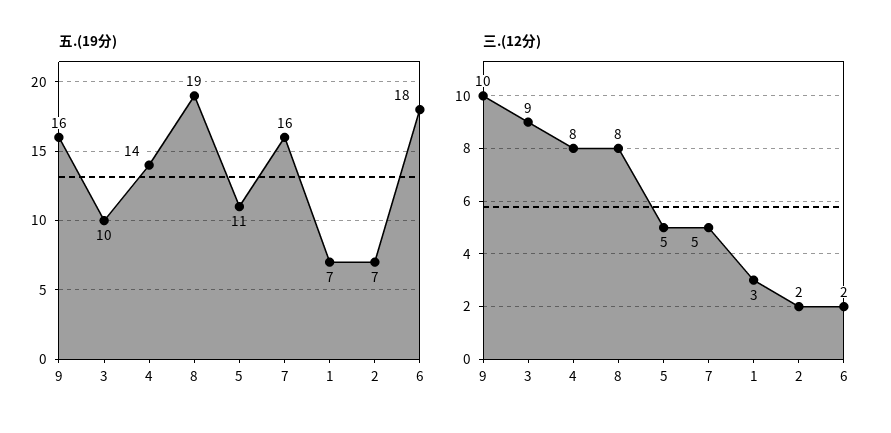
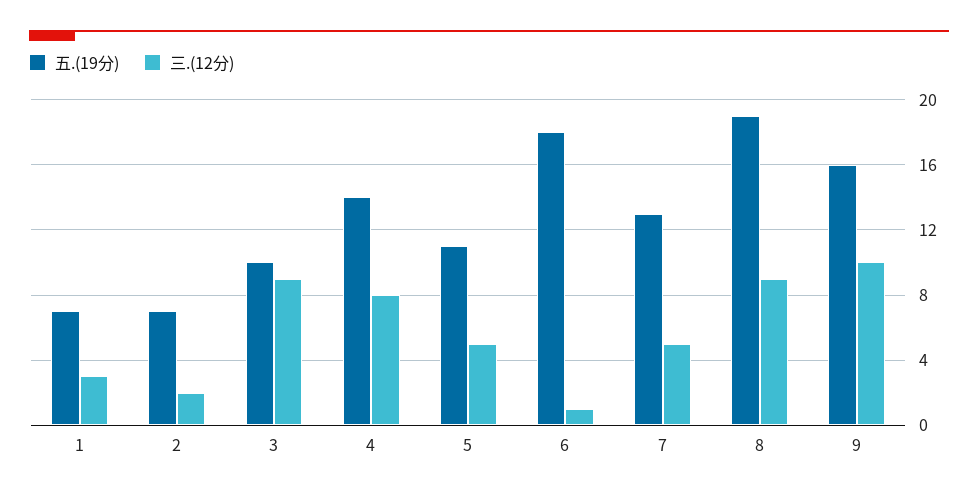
  {
    "五.(19分)": {
      "9": 16,
      "3": 10,
      "4": 14,
      "8": 19,
      "5": 11,
-     "7": 16,
+     "7": 13,
      "1": 7,
      "2": 7,
      "6": 18
    },
    "三.(12分)": {
      "9": 10,
      "3": 9,
      "4": 8,
-     "8": 8,
+     "8": 9,
      "5": 5,
      "7": 5,
      "1": 3,
      "2": 2,
-     "6": 2
+     "6": 1
    }
  }

